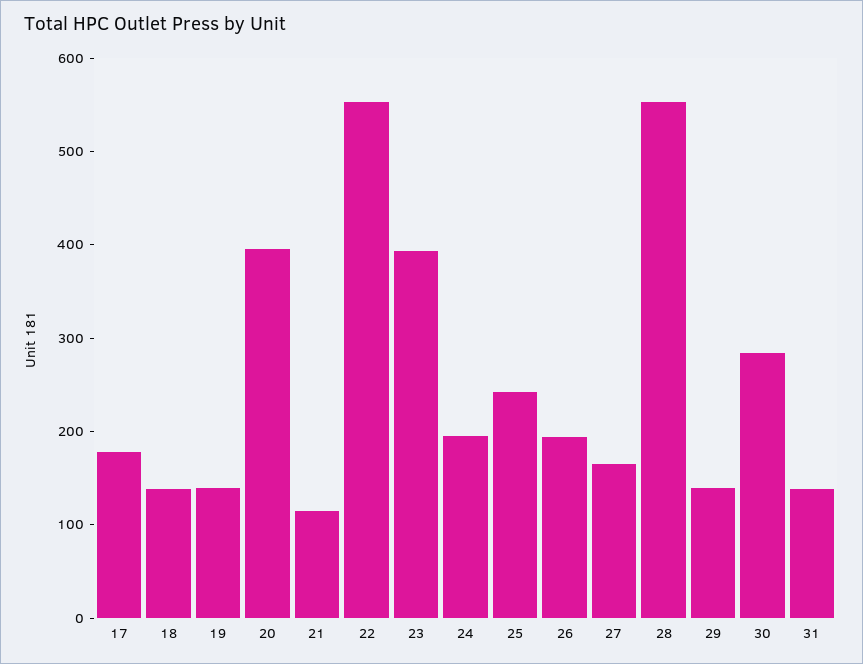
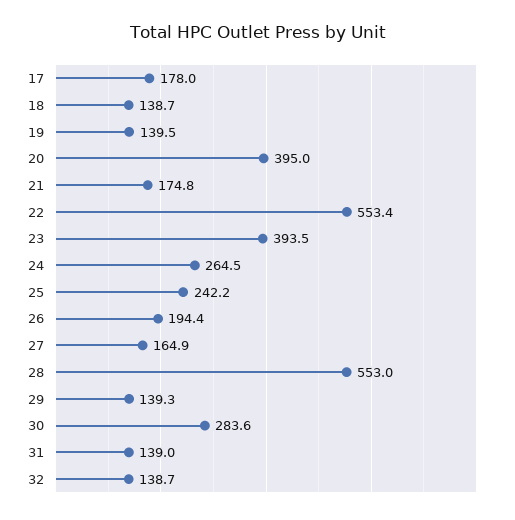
  {
    "17": 178,
    "18": 138.7,
    "19": 139.5,
    "20": 395,
-   "21": 120,
+   "21": 174.8,
    "22": 553.4,
    "23": 393.5,
-   "24": 200,
+   "24": 264.5,
    "25": 242.2,
    "26": 194.4,
    "27": 164.9,
    "28": 553,
    "29": 139.3,
    "30": 283.6,
-   "31": 139
+   "31": 139,
+   "32": 138.7
  }

